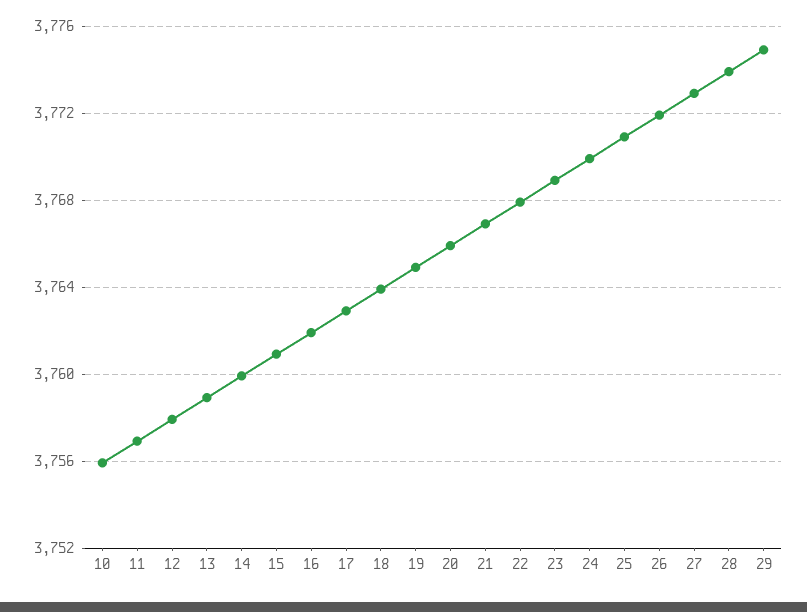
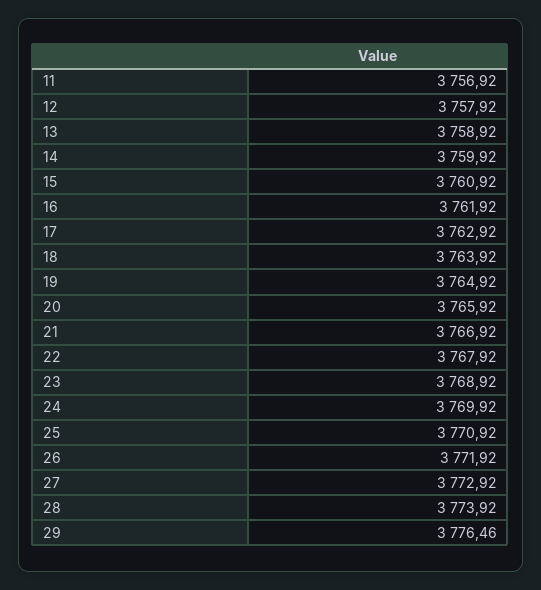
  {
-   "10": 3756,
    "11": 3756.92,
    "12": 3757.92,
    "13": 3758.92,
    "14": 3759.92,
    "15": 3760.92,
    "16": 3761.92,
    "17": 3762.92,
    "18": 3763.92,
    "19": 3764.92,
    "20": 3765.92,
    "21": 3766.92,
    "22": 3767.92,
    "23": 3768.92,
    "24": 3769.92,
    "25": 3770.92,
    "26": 3771.92,
    "27": 3772.92,
    "28": 3773.92,
-   "29": 3775
+   "29": 3776.46
  }

